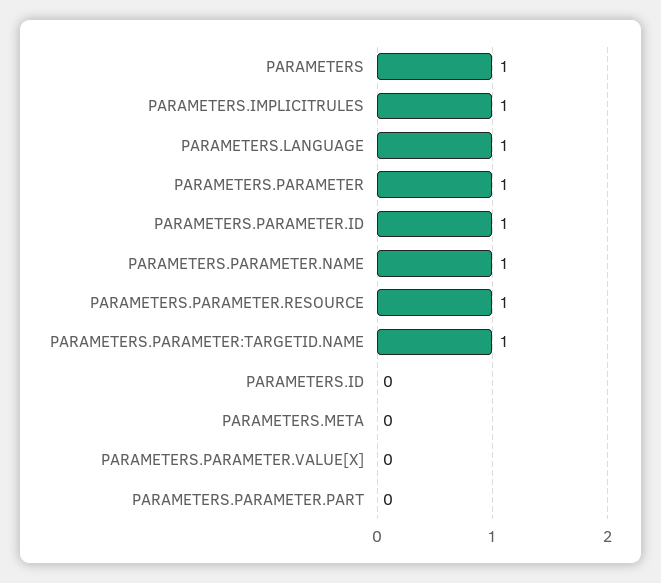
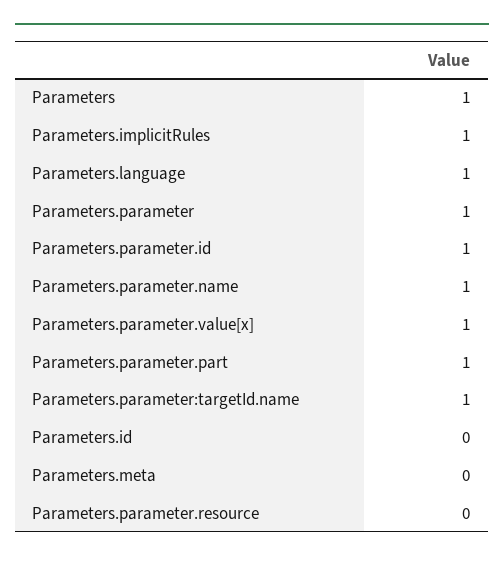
  {
    "PARAMETERS": 1,
    "PARAMETERS.IMPLICITRULES": 1,
    "PARAMETERS.LANGUAGE": 1,
    "PARAMETERS.PARAMETER": 1,
    "PARAMETERS.PARAMETER.ID": 1,
    "PARAMETERS.PARAMETER.NAME": 1,
-   "PARAMETERS.PARAMETER.RESOURCE": 1,
+   "PARAMETERS.PARAMETER.RESOURCE": 0,
    "PARAMETERS.PARAMETER:TARGETID.NAME": 1,
    "PARAMETERS.ID": 0,
    "PARAMETERS.META": 0,
-   "PARAMETERS.PARAMETER.VALUE[X]": 0,
+   "PARAMETERS.PARAMETER.VALUE[X]": 1,
-   "PARAMETERS.PARAMETER.PART": 0
+   "PARAMETERS.PARAMETER.PART": 1
  }

